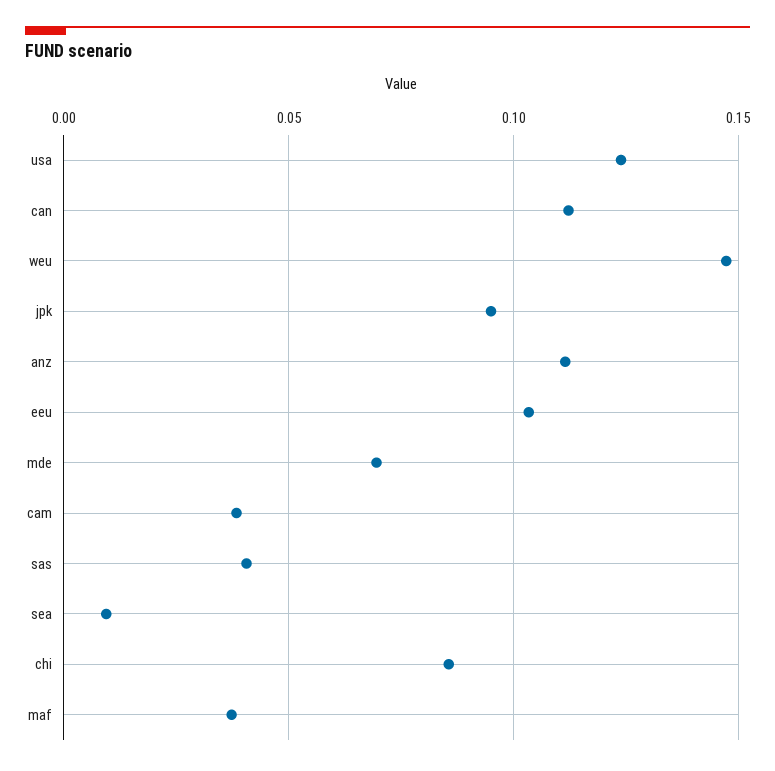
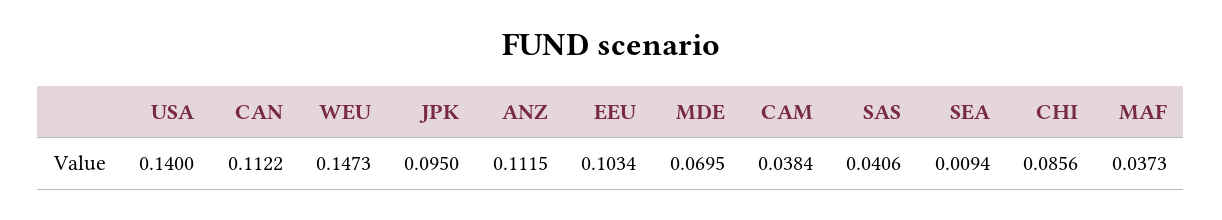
  {
-   "usa": 0.125,
+   "usa": 0.14,
    "can": 0.1122,
    "weu": 0.1473,
    "jpk": 0.095,
    "anz": 0.1115,
    "eeu": 0.1034,
    "mde": 0.0695,
    "cam": 0.0384,
    "sas": 0.0406,
    "sea": 0.0094,
    "chi": 0.0856,
    "maf": 0.0373
  }

